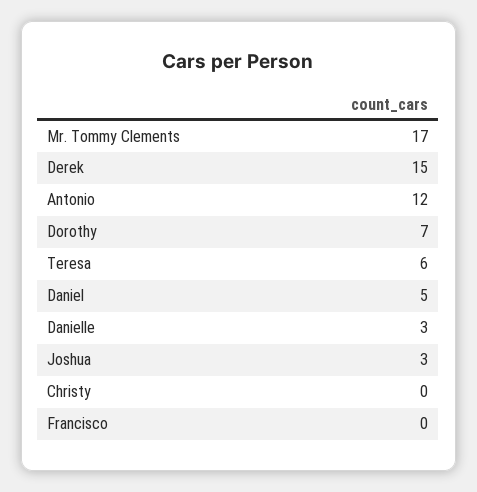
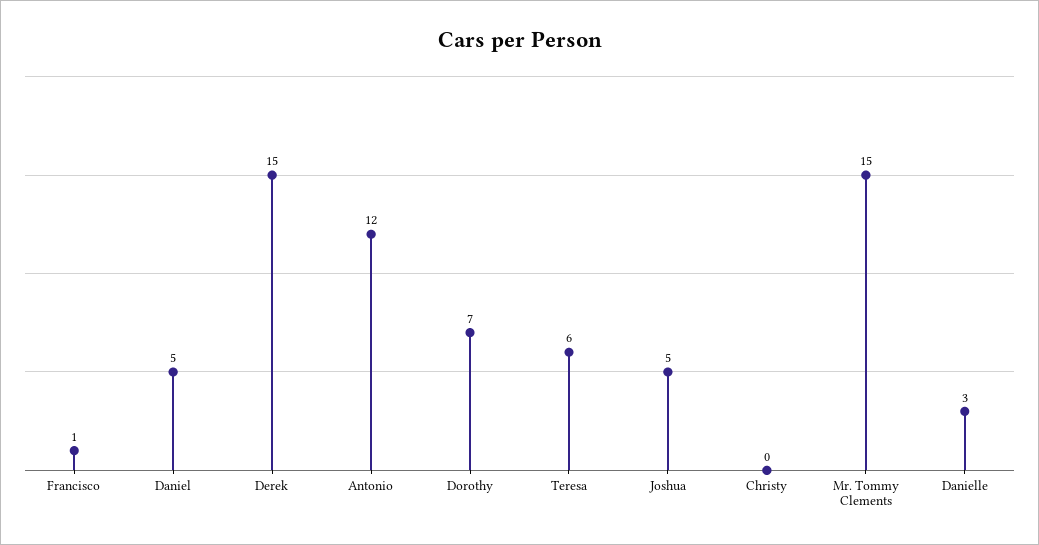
  {
-   "Mr. Tommy Clements": 17,
+   "Mr. Tommy Clements": 15,
    "Derek": 15,
    "Antonio": 12,
    "Dorothy": 7,
    "Teresa": 6,
    "Daniel": 5,
    "Danielle": 3,
-   "Joshua": 3,
+   "Joshua": 5,
    "Christy": 0,
-   "Francisco": 0
+   "Francisco": 1
  }

